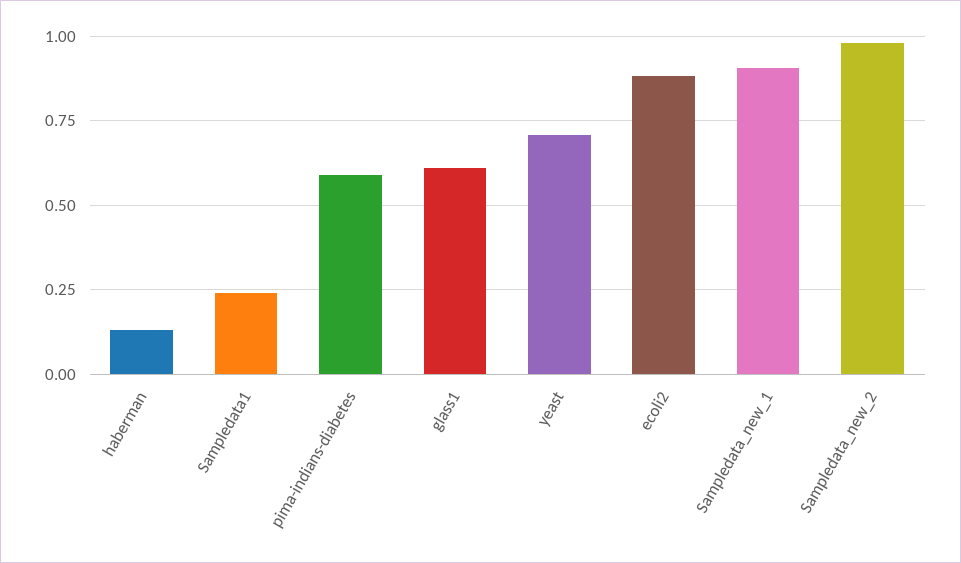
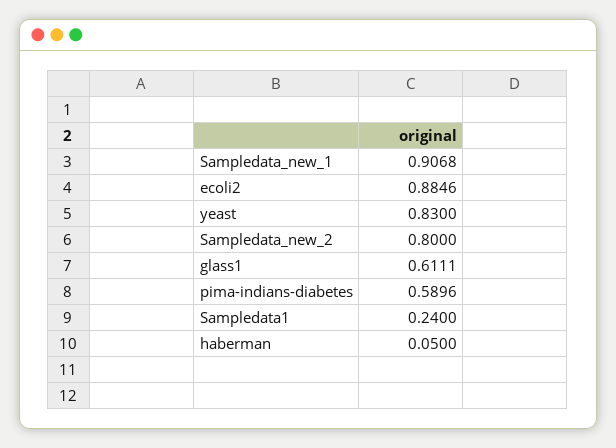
  {
-   "haberman": 0.125,
+   "haberman": 0.05,
    "Sampledata1": 0.24,
    "pima-indians-diabetes": 0.5896,
    "glass1": 0.6111,
-   "yeast": 0.7,
+   "yeast": 0.83,
    "ecoli2": 0.8846,
    "Sampledata_new_1": 0.9068,
-   "Sampledata_new_2": 0.975
+   "Sampledata_new_2": 0.8
  }

